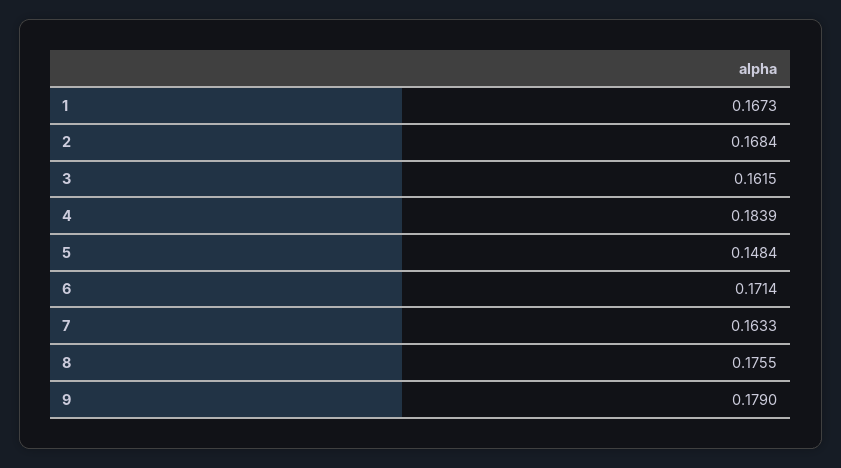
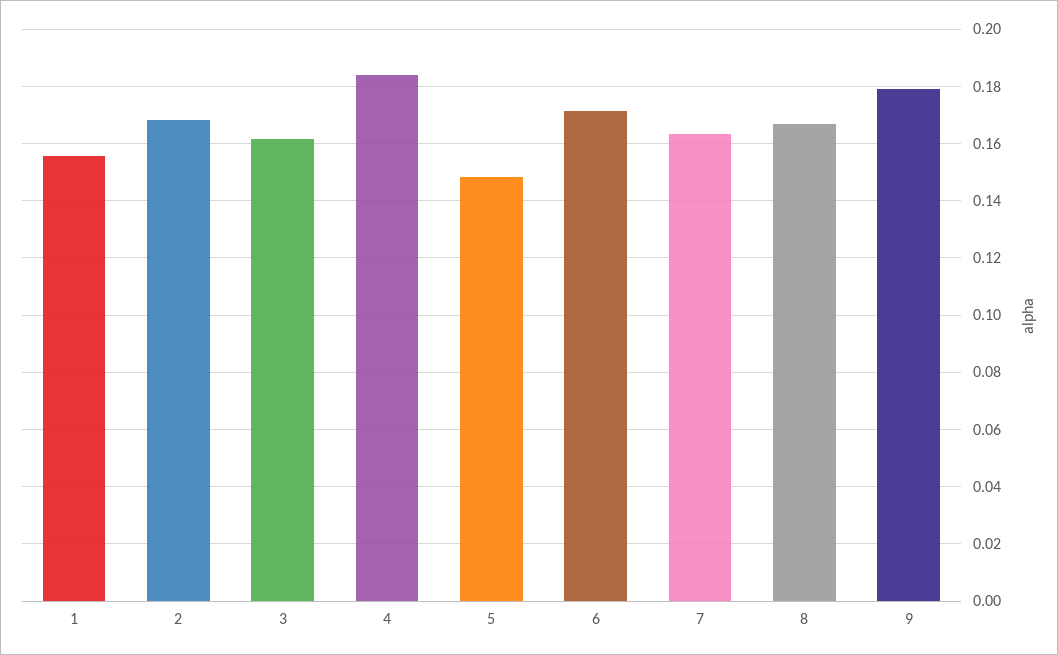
  {
-   "1": 0.1673,
+   "1": 0.155,
    "2": 0.1684,
    "3": 0.1615,
    "4": 0.1839,
    "5": 0.1484,
    "6": 0.1714,
    "7": 0.1633,
-   "8": 0.1755,
+   "8": 0.1675,
    "9": 0.179
  }

